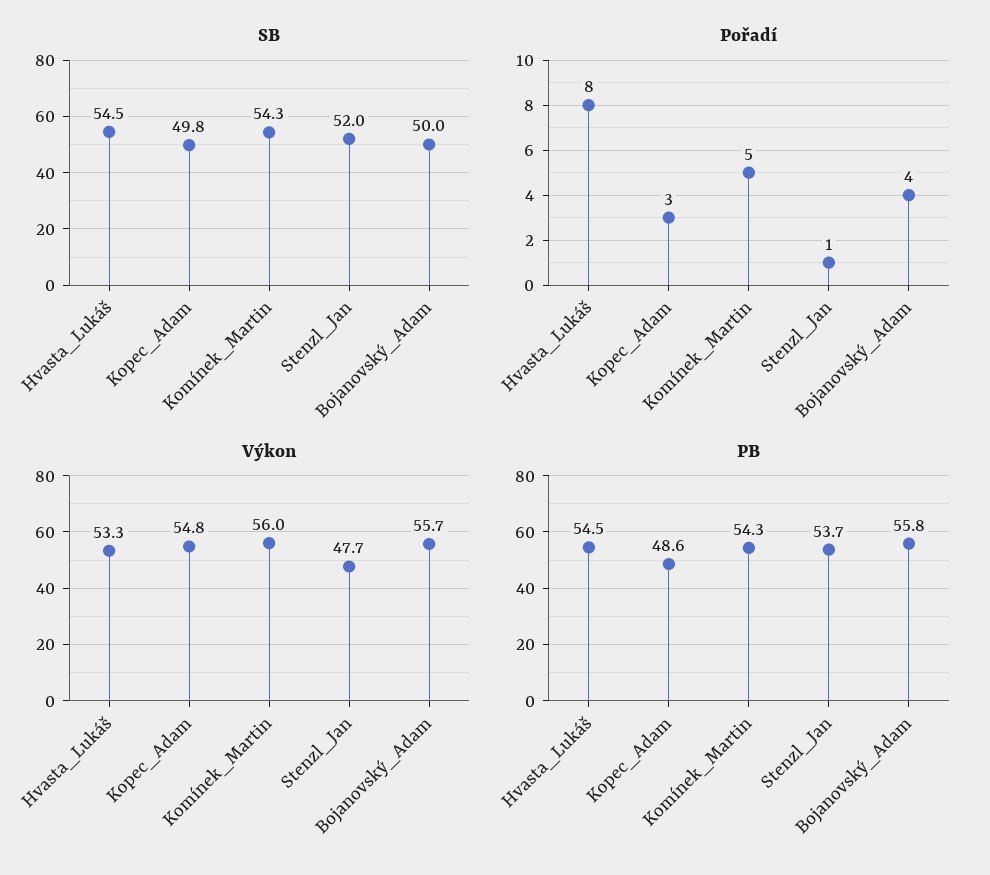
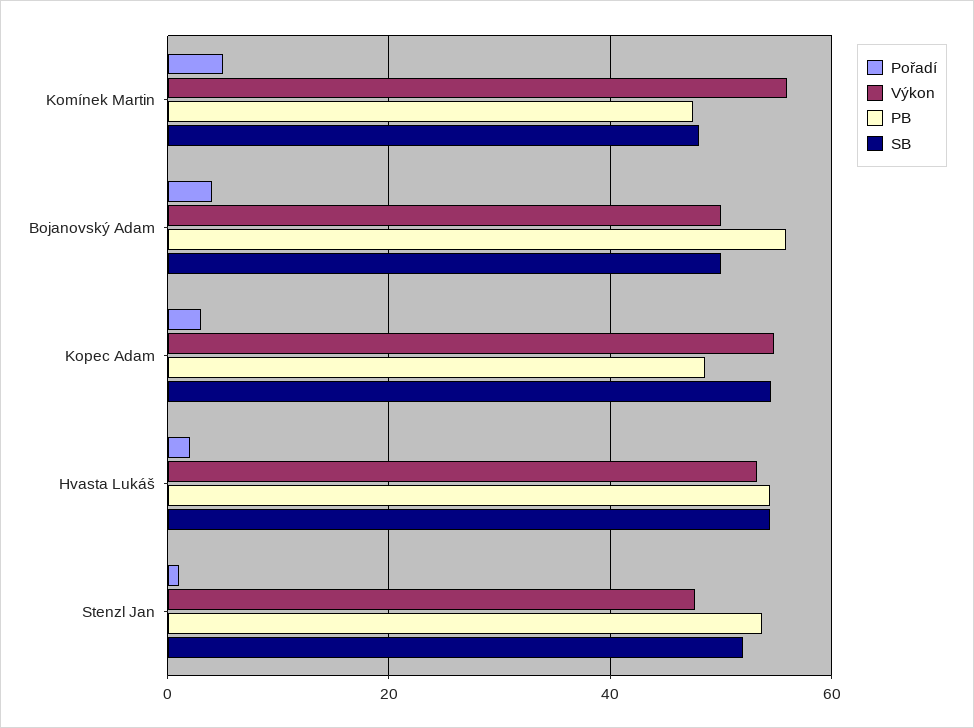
  {
    "SB": {
      "Hvasta_Lukáš": 54.5,
-     "Kopec_Adam": 49.8,
+     "Kopec_Adam": 54,
-     "Komínek_Martin": 54.3,
+     "Komínek_Martin": 48,
      "Stenzl_Jan": 52,
      "Bojanovský_Adam": 50
    },
    "Pořadí": {
-     "Hvasta_Lukáš": 8,
+     "Hvasta_Lukáš": 2,
      "Kopec_Adam": 3,
      "Komínek_Martin": 5,
      "Stenzl_Jan": 1,
      "Bojanovský_Adam": 4
    },
    "Výkon": {
      "Hvasta_Lukáš": 53.3,
      "Kopec_Adam": 54.8,
      "Komínek_Martin": 56,
      "Stenzl_Jan": 47.7,
-     "Bojanovský_Adam": 55.7
+     "Bojanovský_Adam": 50
    },
    "PB": {
      "Hvasta_Lukáš": 54.5,
      "Kopec_Adam": 48.6,
-     "Komínek_Martin": 54.3,
+     "Komínek_Martin": 48,
      "Stenzl_Jan": 53.7,
      "Bojanovský_Adam": 55.8
    }
  }

